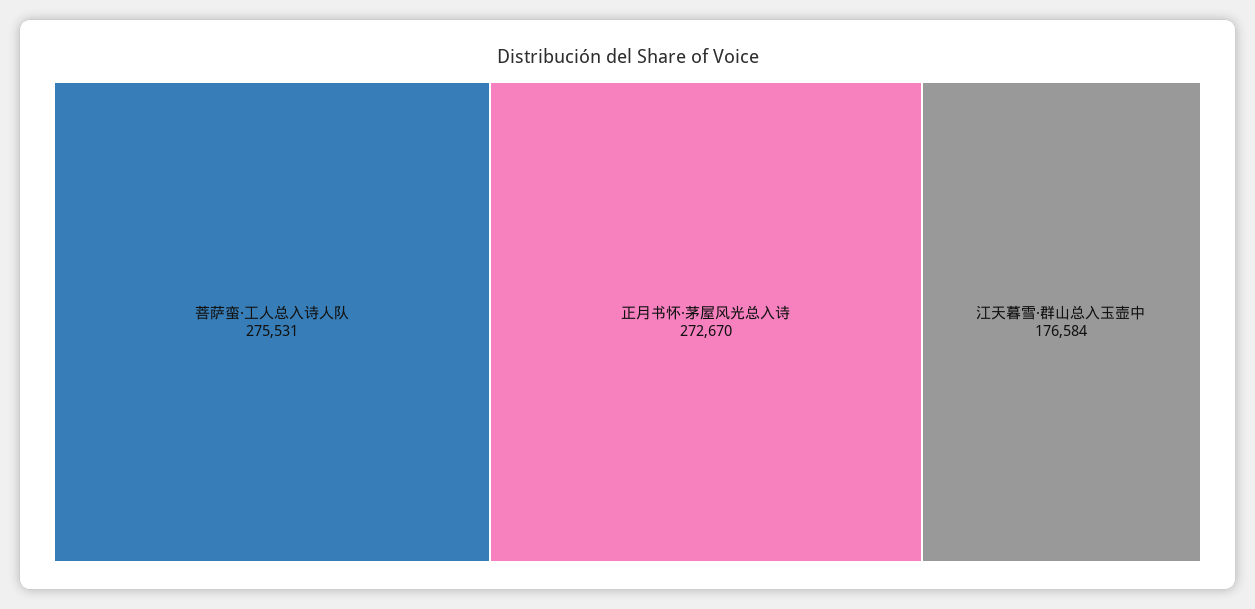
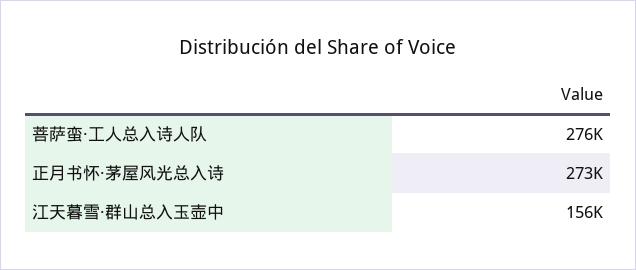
  {
    "菩萨蛮·工人总入诗人队": 275531,
    "正月书怀·茅屋风光总入诗": 272670,
-   "江天暮雪·群山总入玉壶中": 176584
+   "江天暮雪·群山总入玉壶中": 156000
  }

